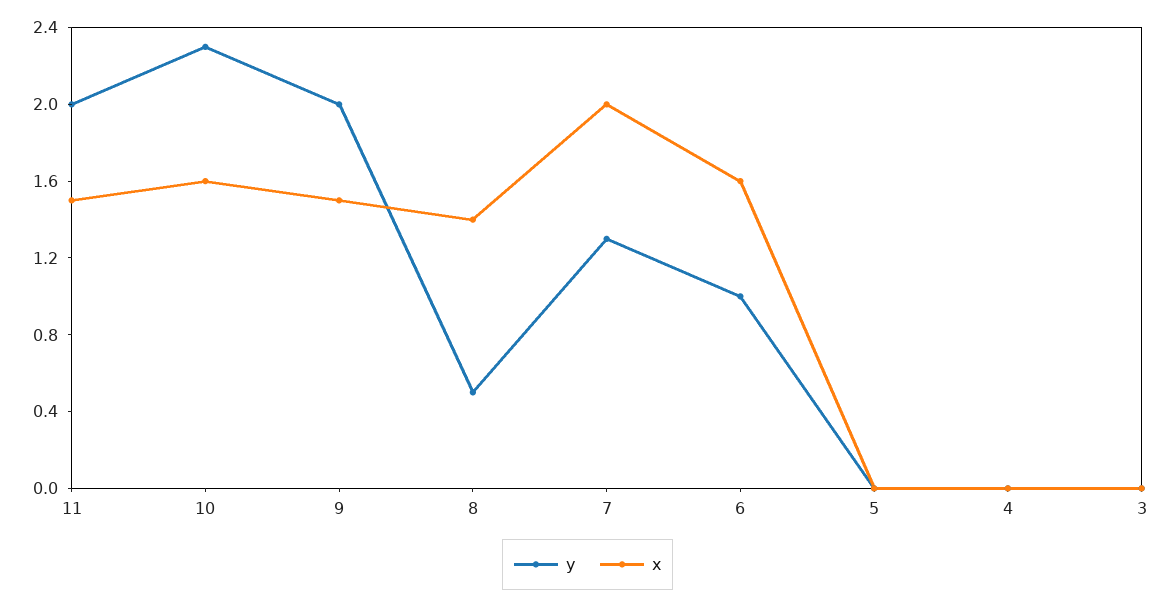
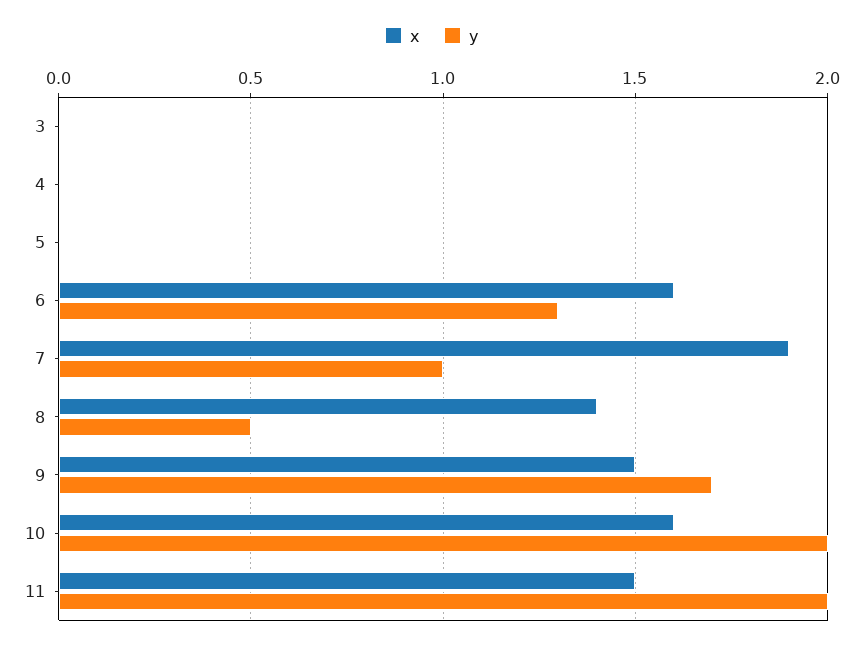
  {
    "y": {
      "11": 2,
-     "10": 2.3,
+     "10": 2,
-     "9": 2,
+     "9": 1.7,
      "8": 0.5,
-     "7": 1.3,
+     "7": 1,
-     "6": 1,
+     "6": 1.3,
      "5": 0,
      "4": 0,
      "3": 0
    },
    "x": {
      "11": 1.5,
      "10": 1.6,
      "9": 1.5,
      "8": 1.4,
-     "7": 2,
+     "7": 1.9,
      "6": 1.6,
      "5": 0,
      "4": 0,
      "3": 0
    }
  }

